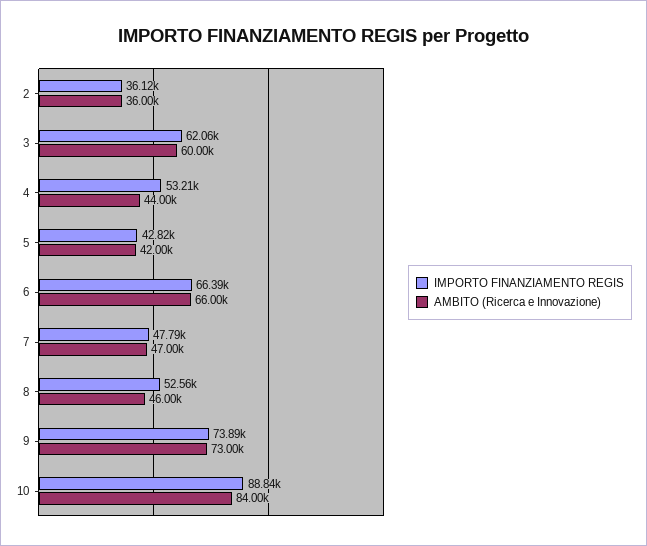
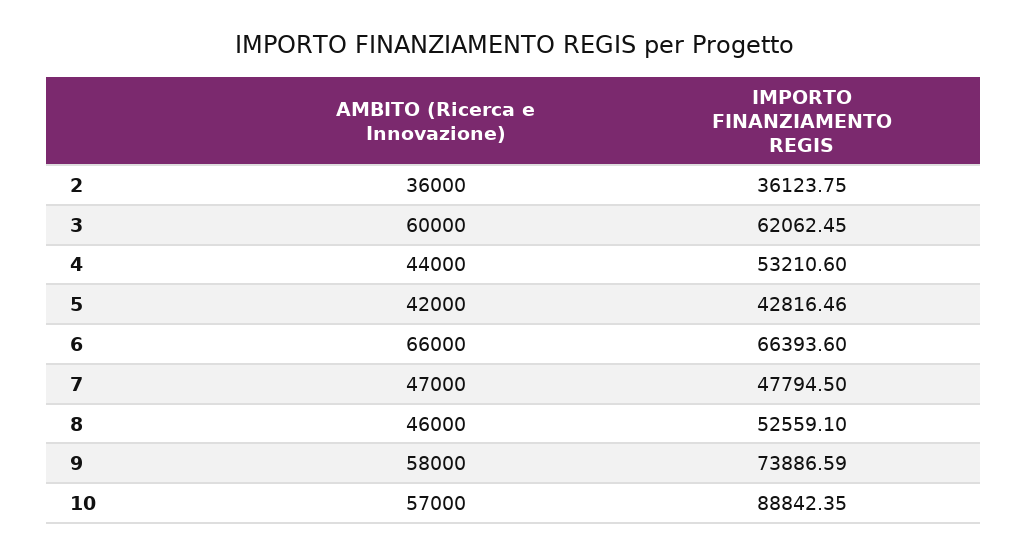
  {
    "IMPORTO FINANZIAMENTO REGIS": {
      "2": 36123.75,
      "3": 62062.45,
      "4": 53210.6,
      "5": 42816.46,
      "6": 66393.6,
      "7": 47794.5,
      "8": 52559.1,
      "9": 73886.59,
      "10": 88842.35
    },
    "AMBITO (Ricerca e Innovazione)": {
      "2": 36000,
      "3": 60000,
      "4": 44000,
      "5": 42000,
      "6": 66000,
      "7": 47000,
      "8": 46000,
-     "9": 73000,
+     "9": 58000,
-     "10": 84000
+     "10": 57000
    }
  }

